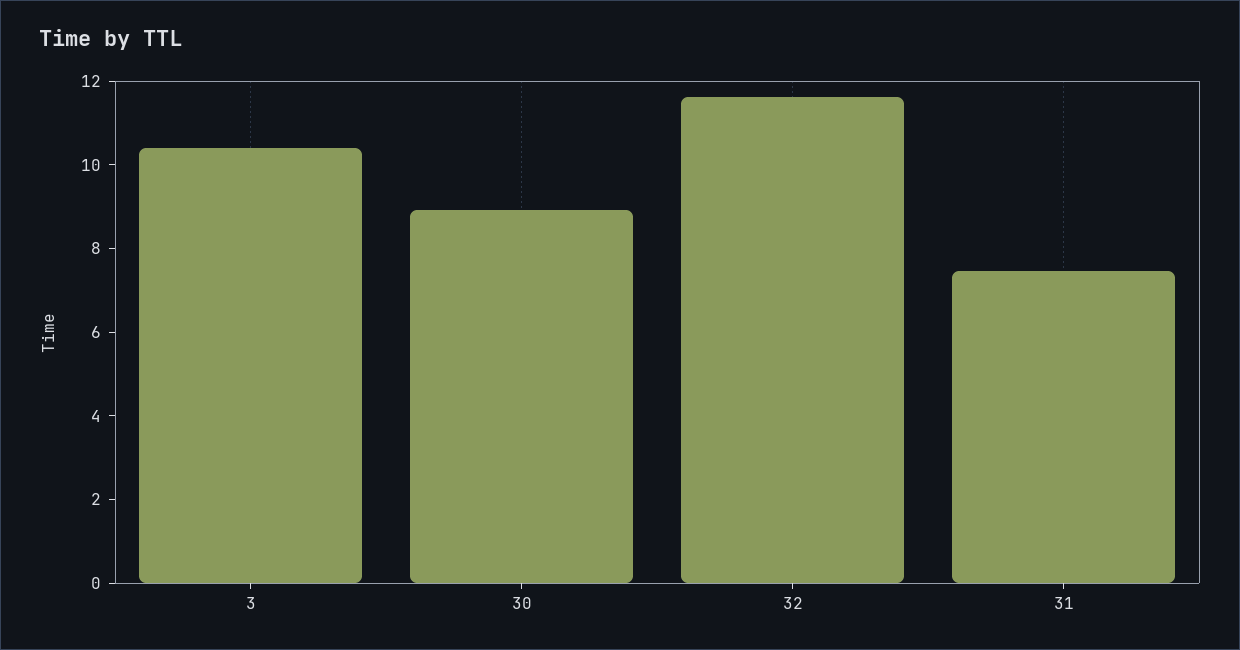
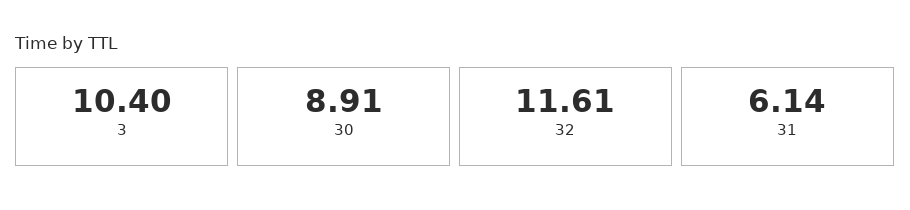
  {
    "3": 10.4,
    "30": 8.91,
    "32": 11.61,
-   "31": 7.5
+   "31": 6.14
  }

